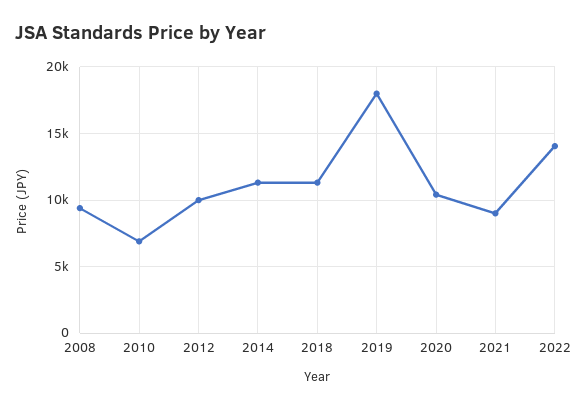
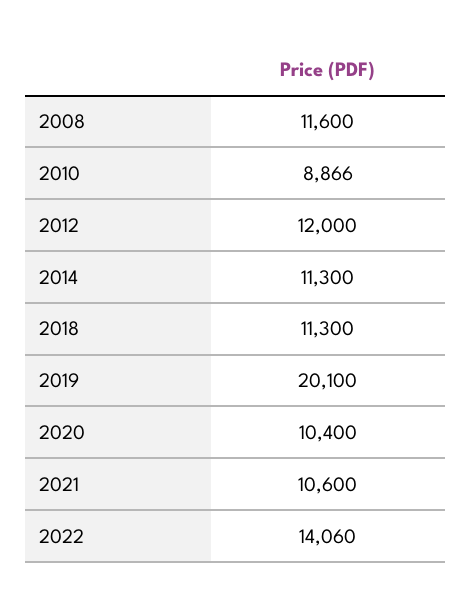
  {
-   "2008": 9500,
+   "2008": 11600,
-   "2010": 7000,
+   "2010": 8866,
-   "2012": 10000,
+   "2012": 12000,
    "2014": 11300,
    "2018": 11300,
-   "2019": 18000,
+   "2019": 20100,
    "2020": 10400,
-   "2021": 9000,
+   "2021": 10600,
    "2022": 14060
  }

